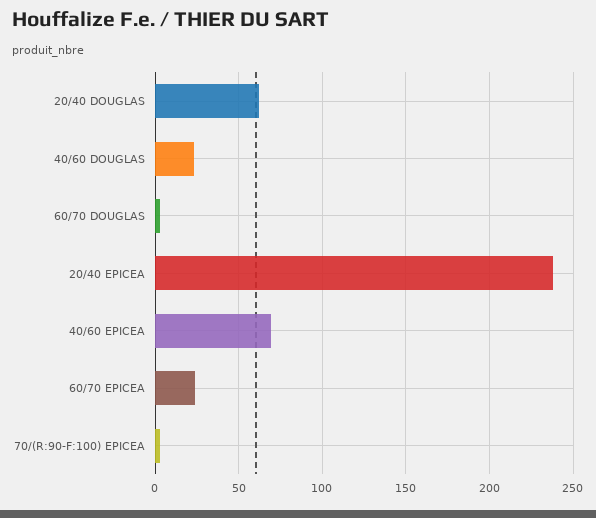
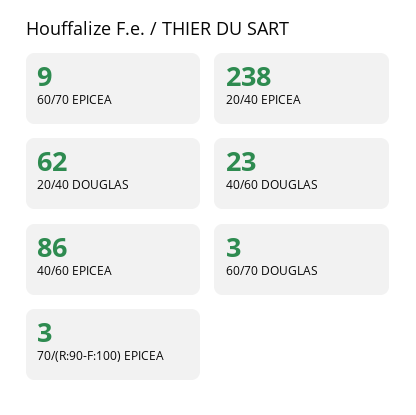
  {
    "20/40 DOUGLAS": 62,
    "40/60 DOUGLAS": 23,
    "60/70 DOUGLAS": 3,
    "20/40 EPICEA": 238,
-   "40/60 EPICEA": 70,
+   "40/60 EPICEA": 86,
-   "60/70 EPICEA": 25,
+   "60/70 EPICEA": 9,
    "70/(R:90-F:100) EPICEA": 3
  }

